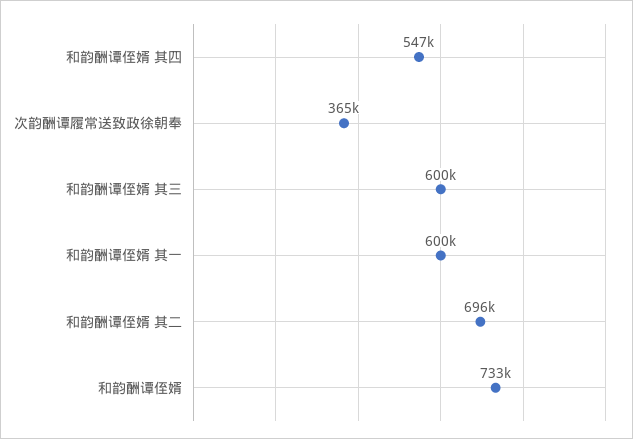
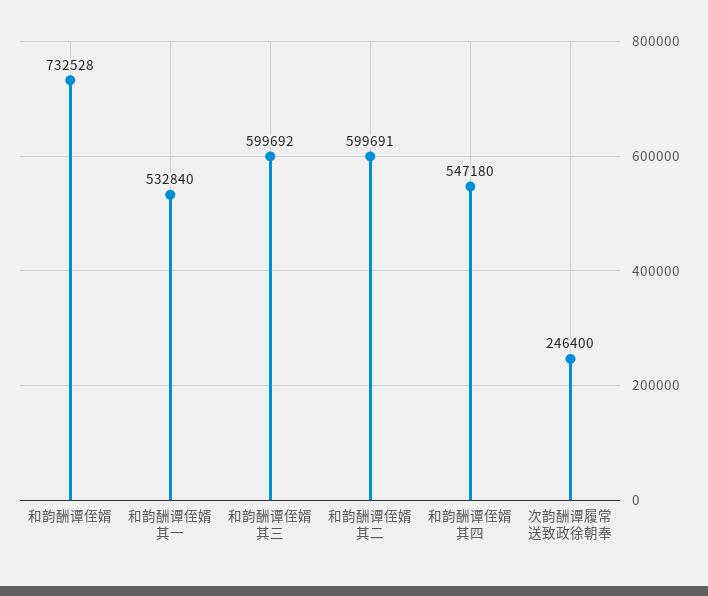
  {
    "和韵酬谭侄婿 其四": 547180,
-   "次韵酬谭履常送致政徐朝奉": 365000,
+   "次韵酬谭履常送致政徐朝奉": 246400,
    "和韵酬谭侄婿 其三": 599692,
-   "和韵酬谭侄婿 其一": 600000,
+   "和韵酬谭侄婿 其一": 532840,
-   "和韵酬谭侄婿 其二": 696000,
+   "和韵酬谭侄婿 其二": 599691,
    "和韵酬谭侄婿": 732528
  }

